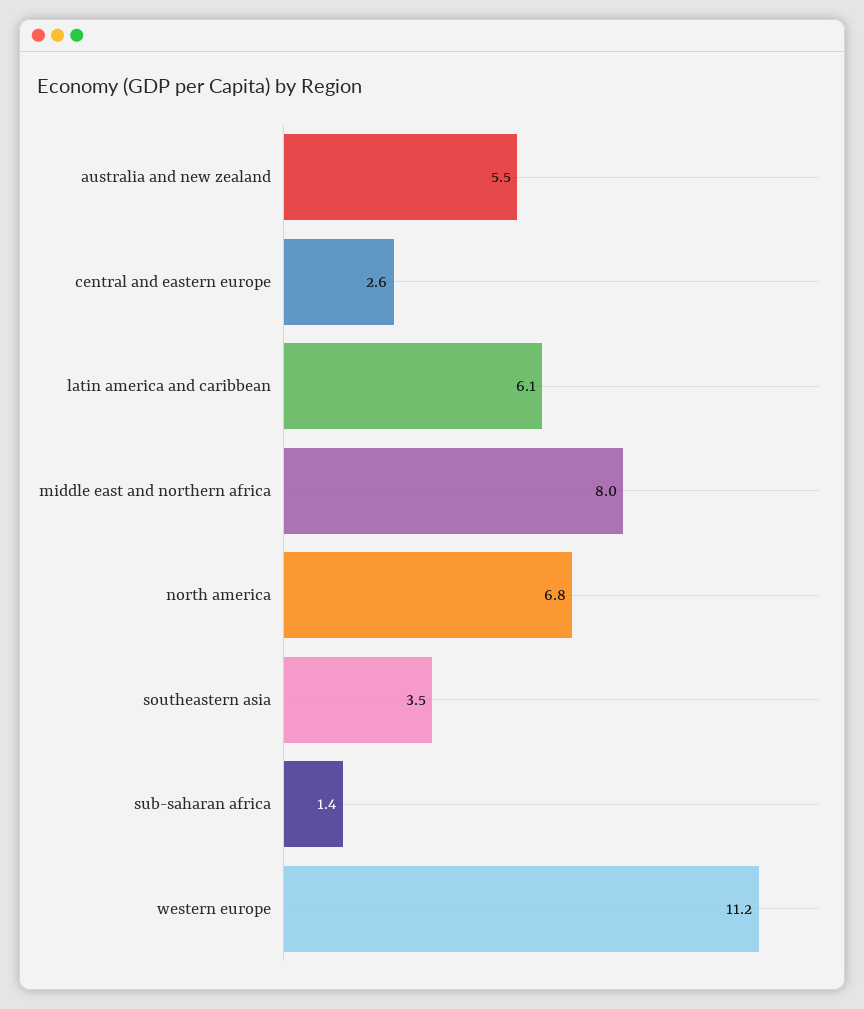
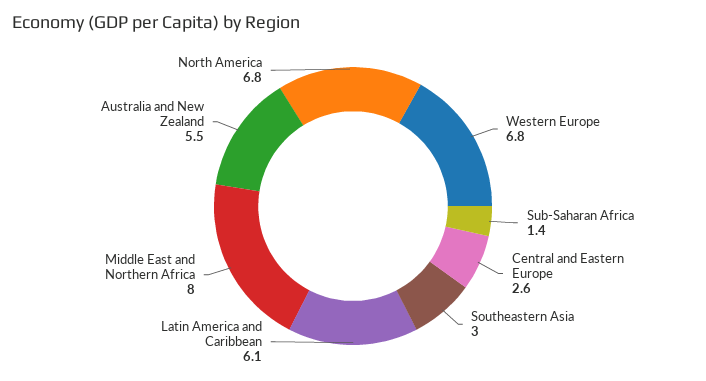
  {
    "australia and new zealand": 5.5,
    "central and eastern europe": 2.6,
    "latin america and caribbean": 6.1,
    "middle east and northern africa": 8,
    "north america": 6.8,
-   "southeastern asia": 3.5,
+   "southeastern asia": 3,
    "sub-saharan africa": 1.4,
-   "western europe": 11.2
+   "western europe": 6.8
  }

